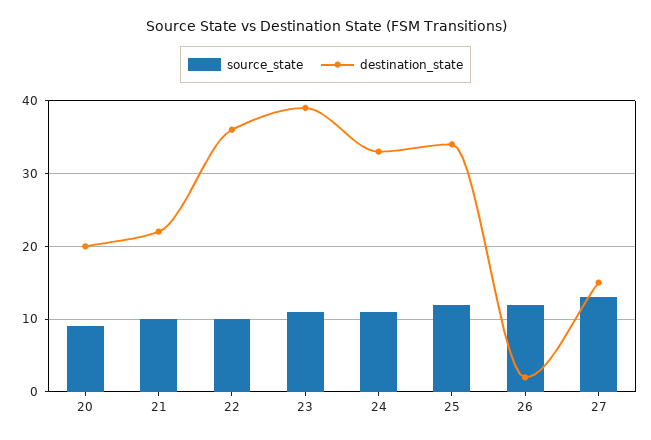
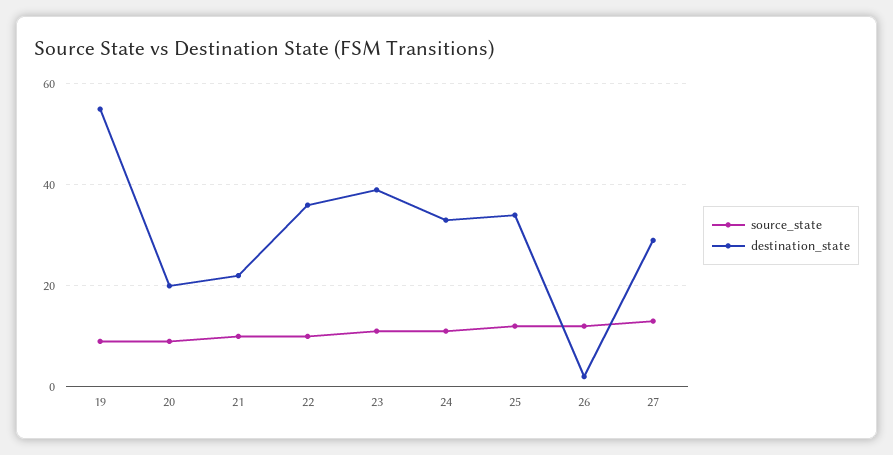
  {
    "source_state": {
      "20": 9,
      "21": 10,
      "22": 10,
      "23": 11,
      "24": 11,
      "25": 12,
      "26": 12,
-     "27": 13
+     "27": 13,
+     "19": 10
    },
    "destination_state": {
      "20": 20,
      "21": 22,
      "22": 36,
      "23": 39,
      "24": 33,
      "25": 34,
      "26": 2,
-     "27": 15
+     "27": 30,
+     "19": 55
    }
  }

